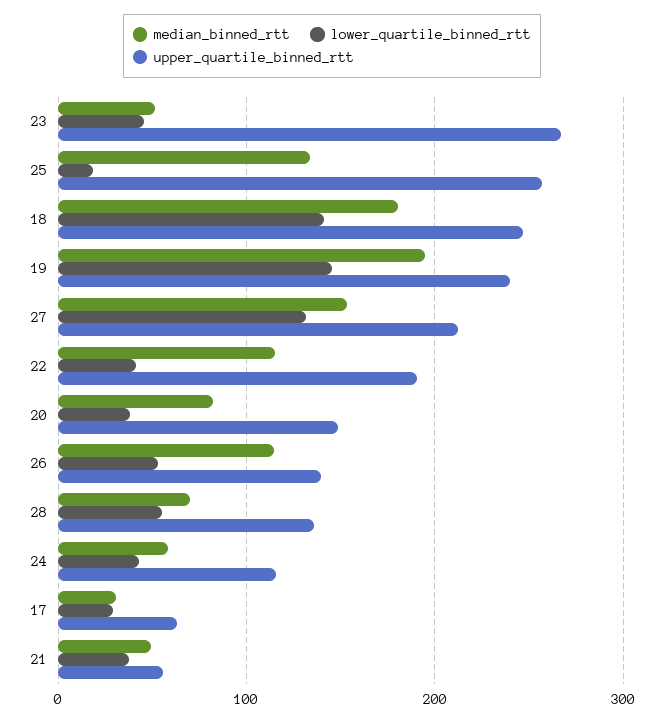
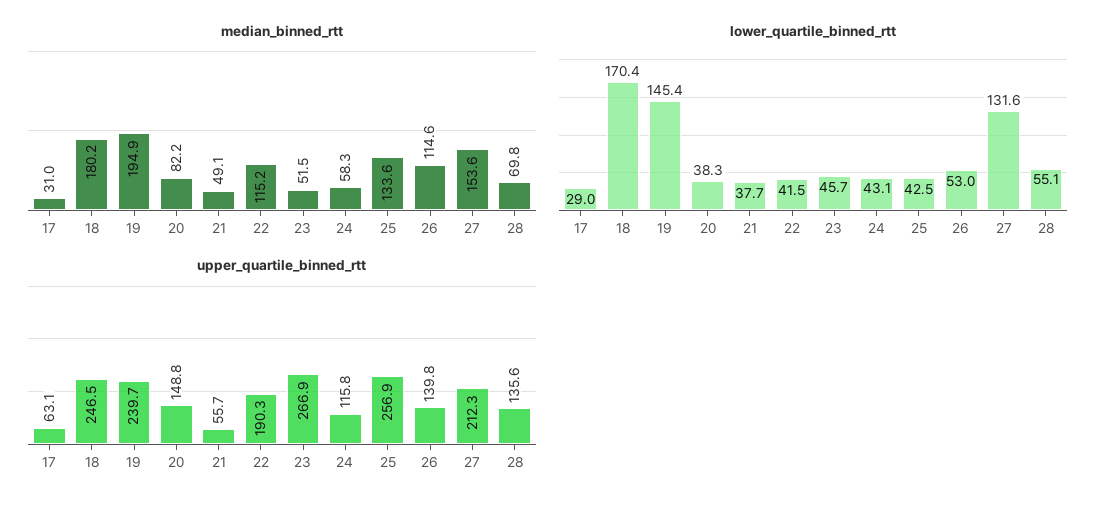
  {
    "median_binned_rtt": {
      "23": 51.5,
      "25": 133.6,
      "18": 180.2,
      "19": 194.9,
      "27": 153.6,
      "22": 115.2,
      "20": 82.2,
      "26": 114.6,
      "28": 69.8,
      "24": 58.3,
      "17": 31,
      "21": 49.1
    },
    "lower_quartile_binned_rtt": {
      "23": 45.7,
-     "25": 20,
+     "25": 42.5,
-     "18": 140,
+     "18": 170.4,
      "19": 145.4,
      "27": 131.6,
      "22": 41.5,
      "20": 38.3,
      "26": 53,
      "28": 55.1,
      "24": 43.1,
      "17": 29,
      "21": 37.7
    },
    "upper_quartile_binned_rtt": {
      "23": 266.9,
      "25": 256.9,
      "18": 246.5,
      "19": 239.7,
      "27": 212.3,
      "22": 190.3,
      "20": 148.8,
      "26": 139.8,
      "28": 135.6,
      "24": 115.8,
      "17": 63.1,
      "21": 55.7
    }
  }

